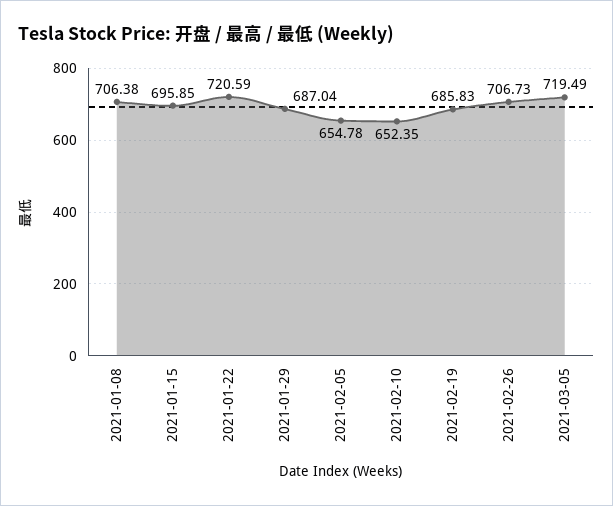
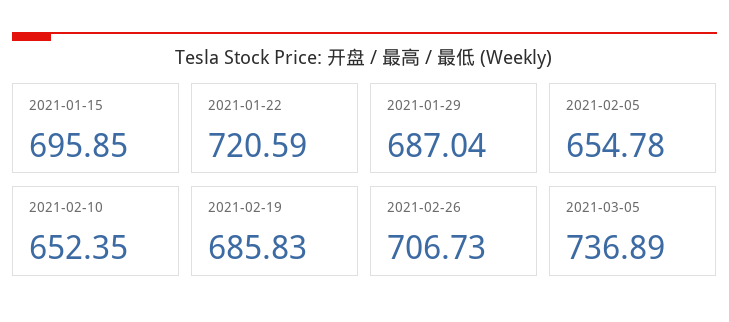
  {
-   "2021-01-08": 706.38,
    "2021-01-15": 695.85,
    "2021-01-22": 720.59,
    "2021-01-29": 687.04,
    "2021-02-05": 654.78,
    "2021-02-10": 652.35,
    "2021-02-19": 685.83,
    "2021-02-26": 706.73,
-   "2021-03-05": 719.49
+   "2021-03-05": 736.89
  }

